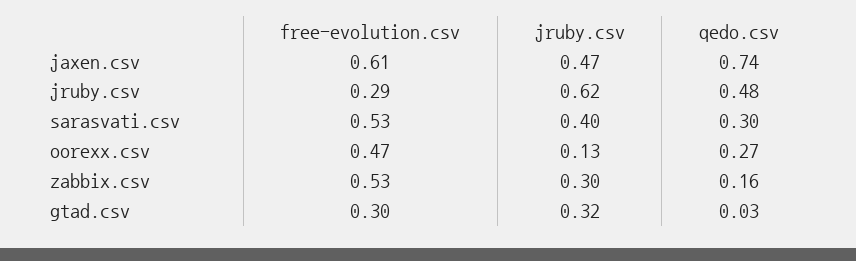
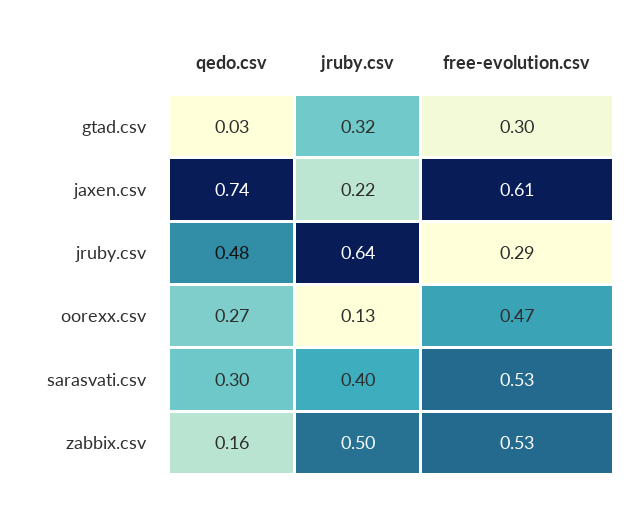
  {
    "free-evolution.csv": {
      "jaxen.csv": 0.61,
      "jruby.csv": 0.29,
      "sarasvati.csv": 0.53,
      "oorexx.csv": 0.47,
      "zabbix.csv": 0.53,
      "gtad.csv": 0.3
    },
    "jruby.csv": {
-     "jaxen.csv": 0.47,
+     "jaxen.csv": 0.22,
-     "jruby.csv": 0.62,
+     "jruby.csv": 0.64,
      "sarasvati.csv": 0.4,
      "oorexx.csv": 0.13,
-     "zabbix.csv": 0.3,
+     "zabbix.csv": 0.5,
      "gtad.csv": 0.32
    },
    "qedo.csv": {
      "jaxen.csv": 0.74,
      "jruby.csv": 0.48,
      "sarasvati.csv": 0.3,
      "oorexx.csv": 0.27,
      "zabbix.csv": 0.16,
      "gtad.csv": 0.03
    }
  }

